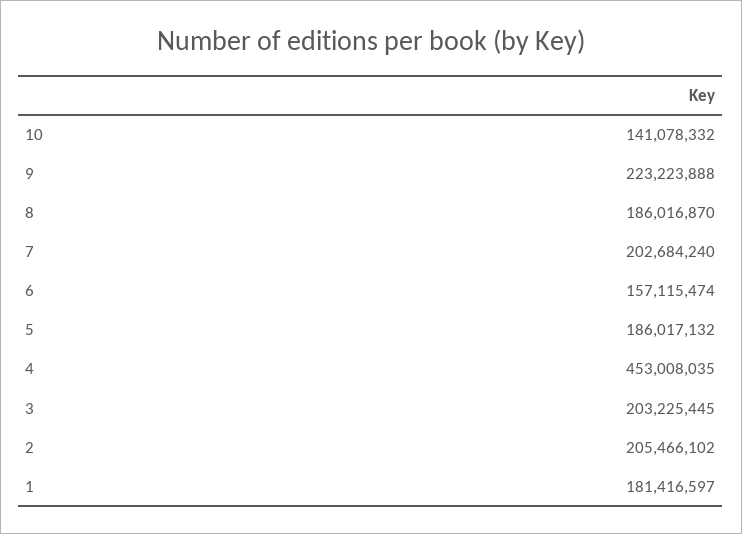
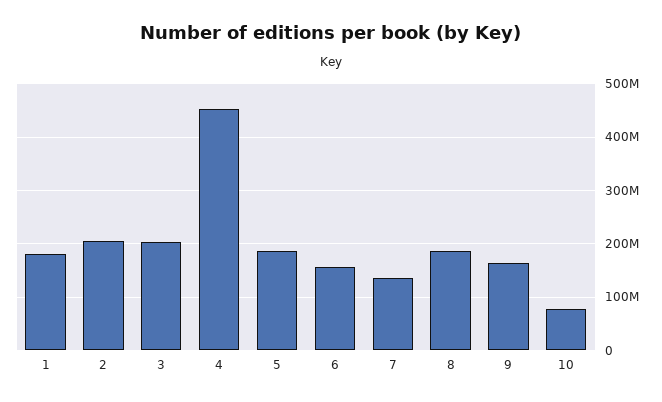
  {
-   "10": 141078332,
+   "10": 80000000,
-   "9": 223223888,
+   "9": 160000000,
    "8": 186016870,
-   "7": 202684240,
+   "7": 140000000,
    "6": 157115474,
    "5": 186017132,
    "4": 453008035,
    "3": 203225445,
    "2": 205466102,
    "1": 181416597
  }

